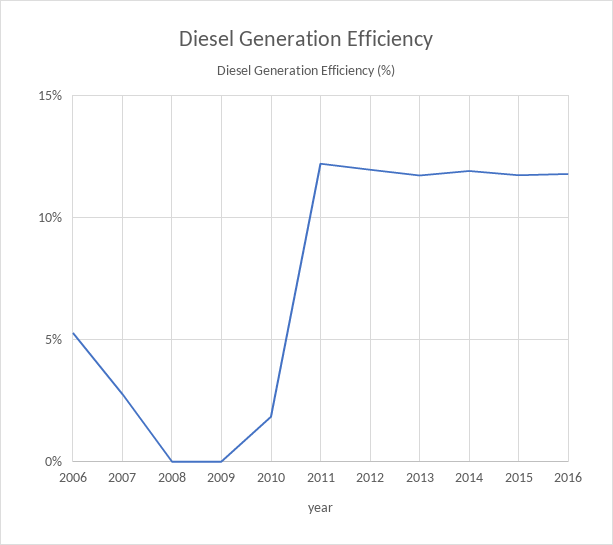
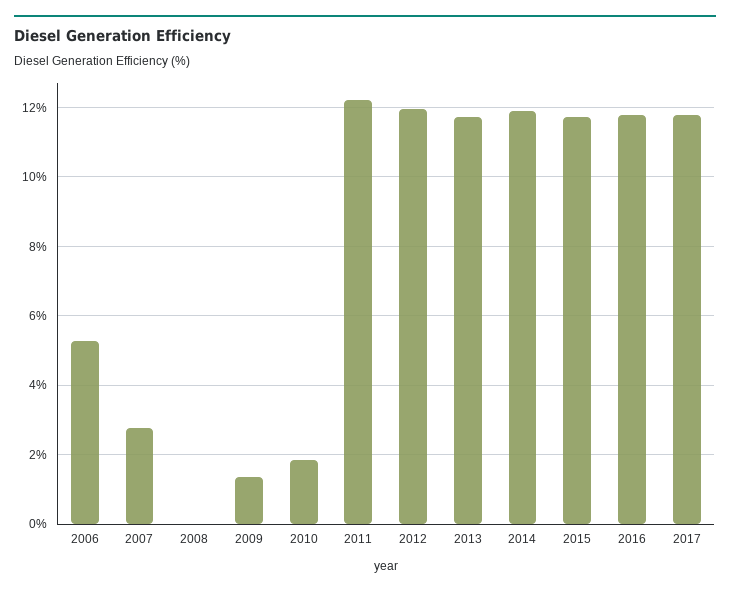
  {
    "2006": 5.2,
    "2007": 2.8,
    "2008": 0,
-   "2009": 0,
+   "2009": 1.4,
    "2010": 1.8,
    "2011": 12.2,
    "2012": 12,
    "2013": 11.8,
    "2014": 12,
    "2015": 11.8,
-   "2016": 11.8
+   "2016": 11.8,
+   "2017": 11.8
  }

